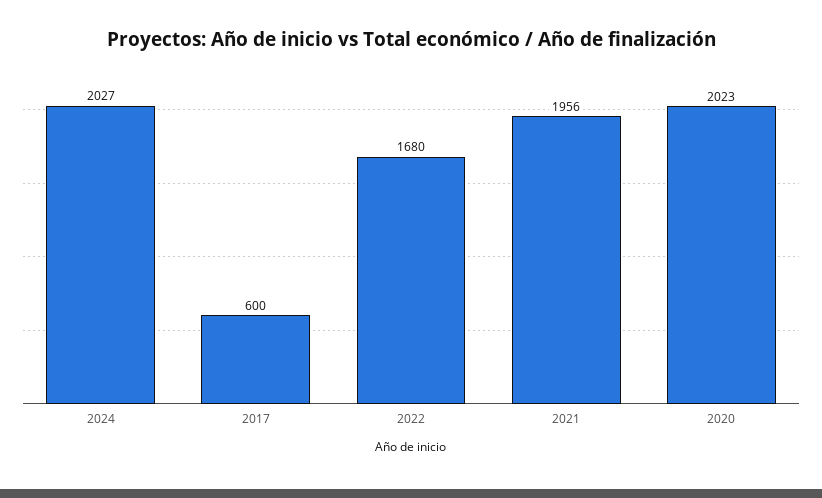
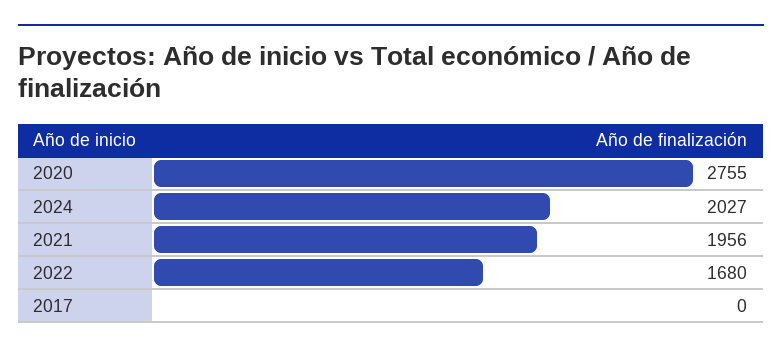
  {
    "2024": 2027,
-   "2017": 600,
+   "2017": 0,
    "2022": 1680,
    "2021": 1956,
-   "2020": 2023
+   "2020": 2755
  }

